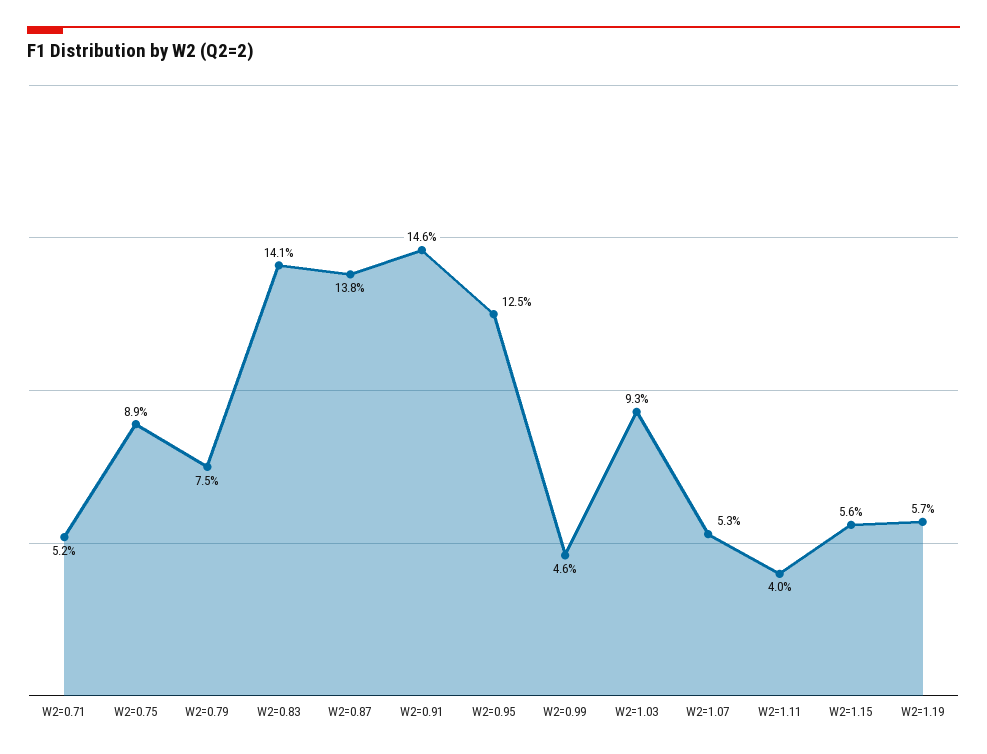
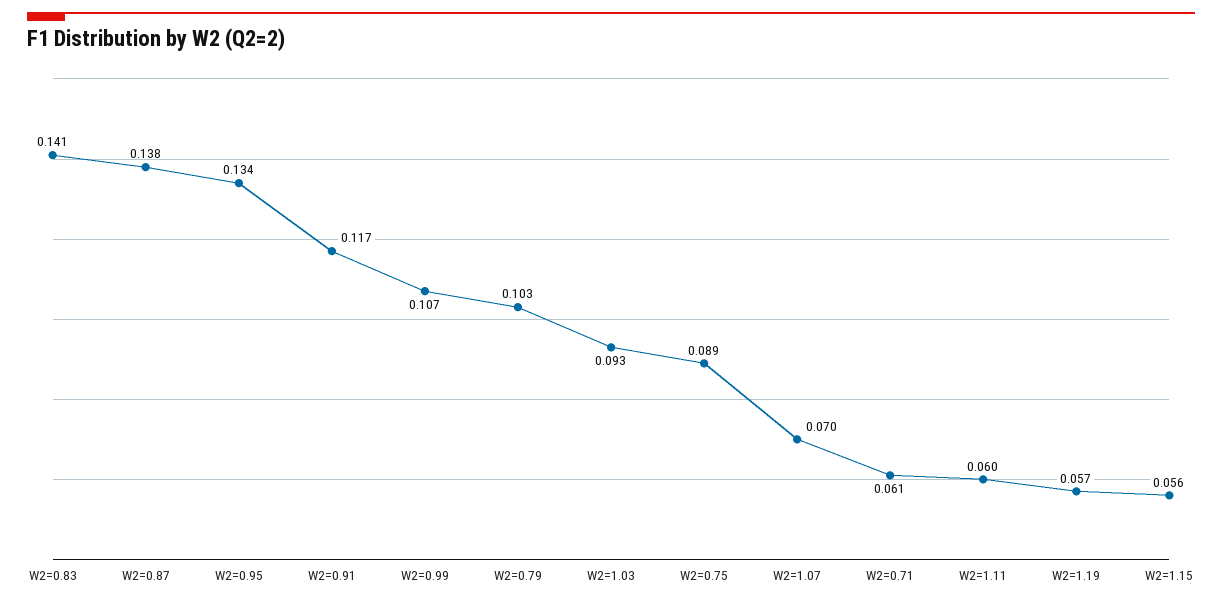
  {
-   "W2=0.71": 0.052,
+   "W2=0.71": 0.061,
    "W2=0.75": 0.089,
-   "W2=0.79": 0.075,
+   "W2=0.79": 0.103,
    "W2=0.83": 0.141,
    "W2=0.87": 0.138,
-   "W2=0.91": 0.146,
+   "W2=0.91": 0.117,
-   "W2=0.95": 0.125,
+   "W2=0.95": 0.134,
-   "W2=0.99": 0.046,
+   "W2=0.99": 0.107,
    "W2=1.03": 0.093,
-   "W2=1.07": 0.053,
+   "W2=1.07": 0.07,
-   "W2=1.11": 0.04,
+   "W2=1.11": 0.06,
    "W2=1.15": 0.056,
    "W2=1.19": 0.057
  }

